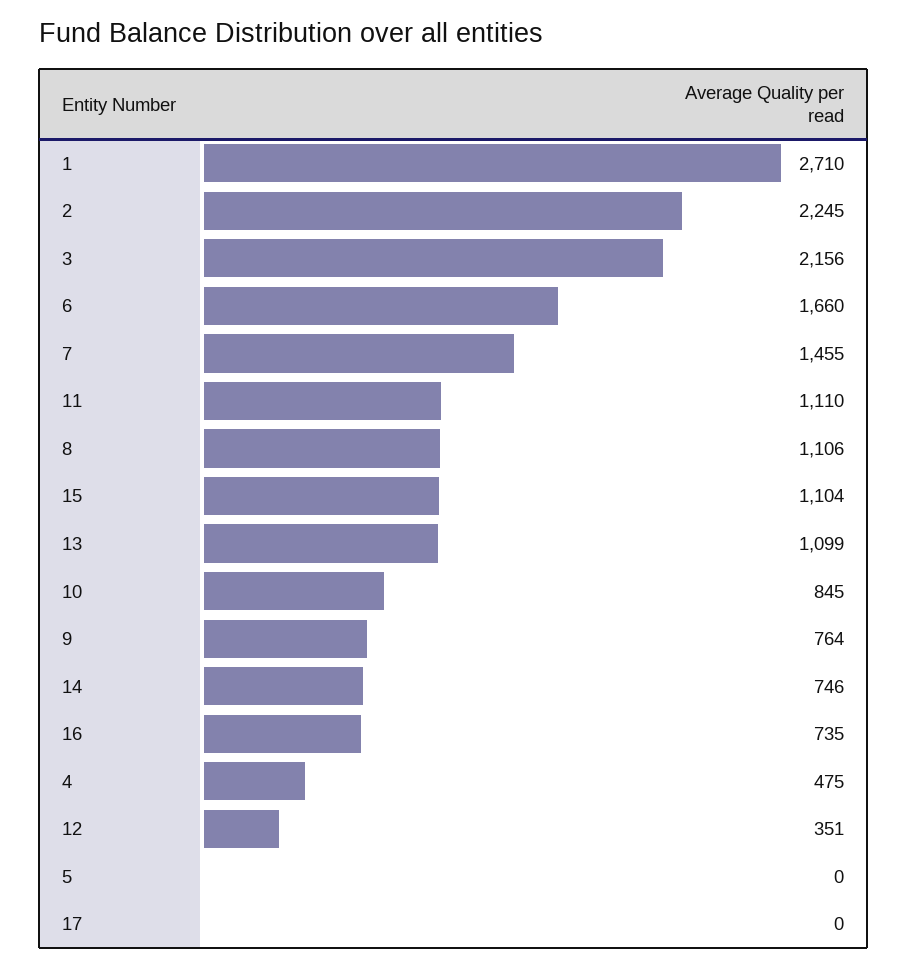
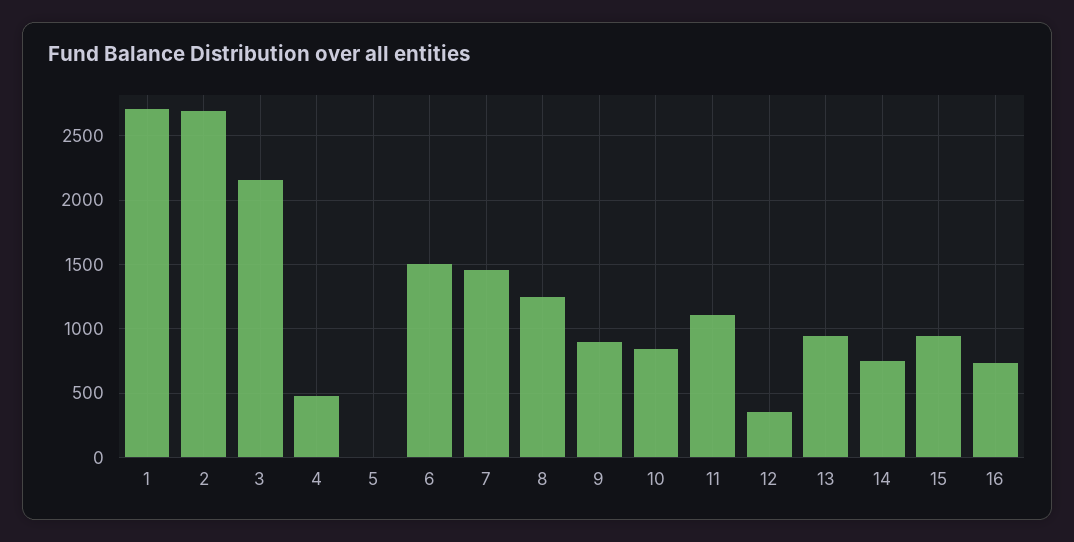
  {
    "1": 2710,
-   "2": 2245,
+   "2": 2700,
    "3": 2156,
-   "6": 1660,
+   "6": 1500,
    "7": 1455,
    "11": 1110,
-   "8": 1106,
+   "8": 1250,
-   "15": 1104,
+   "15": 950,
-   "13": 1099,
+   "13": 950,
    "10": 845,
-   "9": 764,
+   "9": 900,
    "14": 746,
    "16": 735,
    "4": 475,
    "12": 351,
-   "5": 0,
+   "5": 0
-   "17": 0
  }

